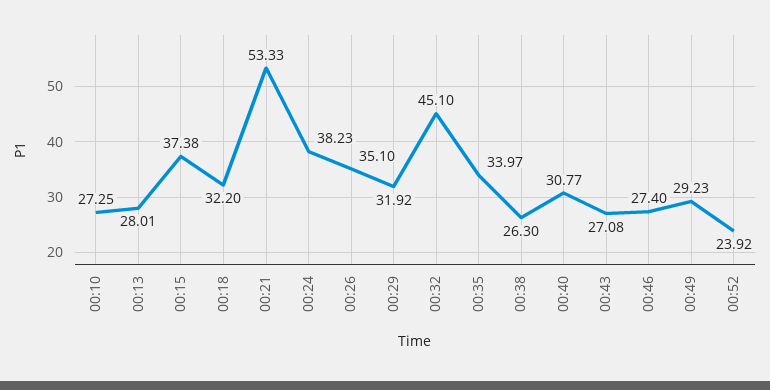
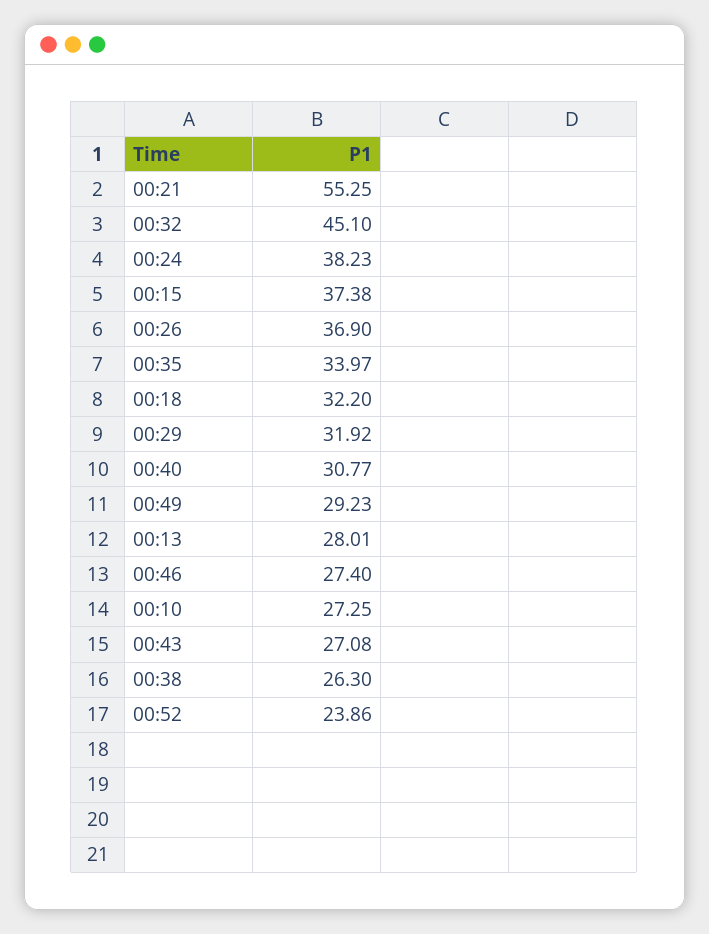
  {
    "00:10": 27.25,
    "00:13": 28.01,
    "00:15": 37.38,
    "00:18": 32.2,
-   "00:21": 53.33,
+   "00:21": 55.25,
    "00:24": 38.23,
-   "00:26": 35.1,
+   "00:26": 36.9,
    "00:29": 31.92,
    "00:32": 45.1,
    "00:35": 33.97,
    "00:38": 26.3,
    "00:40": 30.77,
    "00:43": 27.08,
    "00:46": 27.4,
    "00:49": 29.23,
-   "00:52": 23.92
+   "00:52": 23.86
  }

